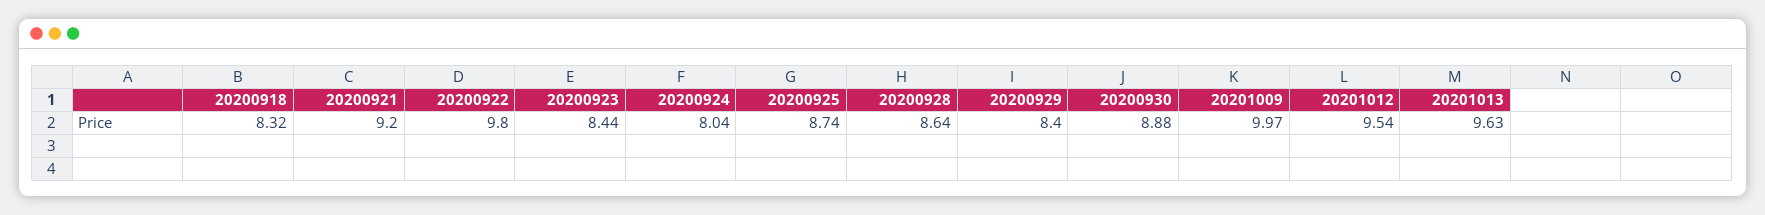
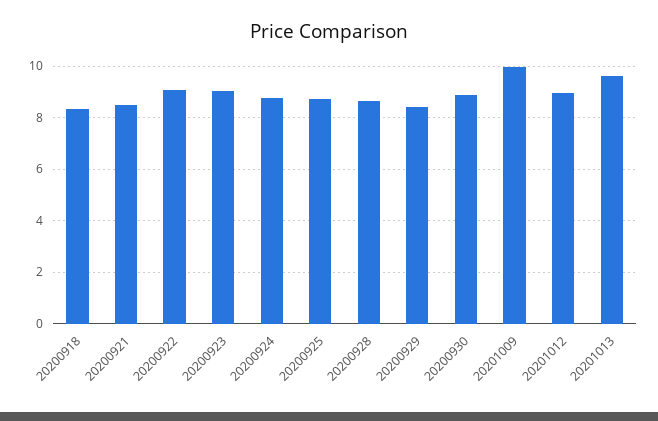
  {
    "20200918": 8.32,
-   "20200921": 9.2,
+   "20200921": 8.5,
-   "20200922": 9.8,
+   "20200922": 9,
-   "20200923": 8.44,
+   "20200923": 9,
-   "20200924": 8.04,
+   "20200924": 8.75,
    "20200925": 8.74,
    "20200928": 8.64,
    "20200929": 8.4,
    "20200930": 8.88,
    "20201009": 9.97,
-   "20201012": 9.54,
+   "20201012": 9,
    "20201013": 9.63
  }

